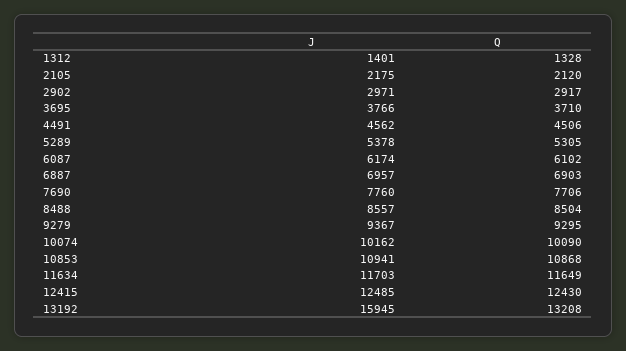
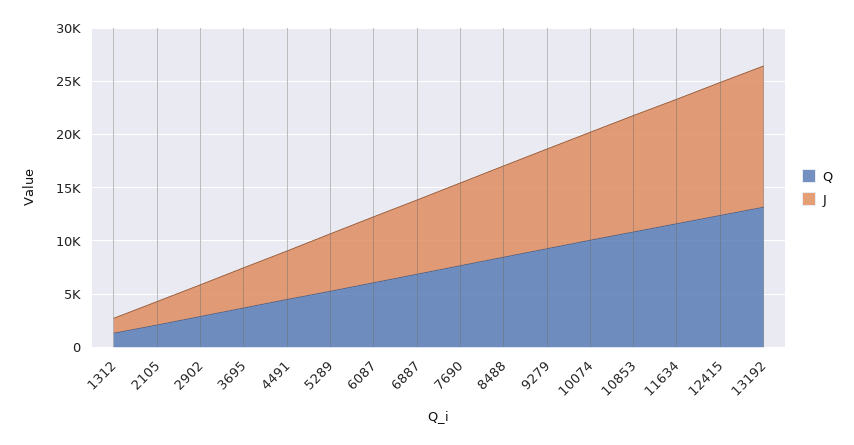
  {
    "J": {
      "1312": 1401,
      "2105": 2175,
      "2902": 2971,
      "3695": 3766,
      "4491": 4562,
      "5289": 5378,
      "6087": 6174,
      "6887": 6957,
      "7690": 7760,
      "8488": 8557,
      "9279": 9367,
      "10074": 10162,
      "10853": 10941,
      "11634": 11703,
      "12415": 12485,
-     "13192": 15945
+     "13192": 13000
    },
    "Q": {
      "1312": 1328,
      "2105": 2120,
      "2902": 2917,
      "3695": 3710,
      "4491": 4506,
      "5289": 5305,
      "6087": 6102,
      "6887": 6903,
      "7690": 7706,
      "8488": 8504,
      "9279": 9295,
      "10074": 10090,
      "10853": 10868,
      "11634": 11649,
      "12415": 12430,
      "13192": 13208
    }
  }

